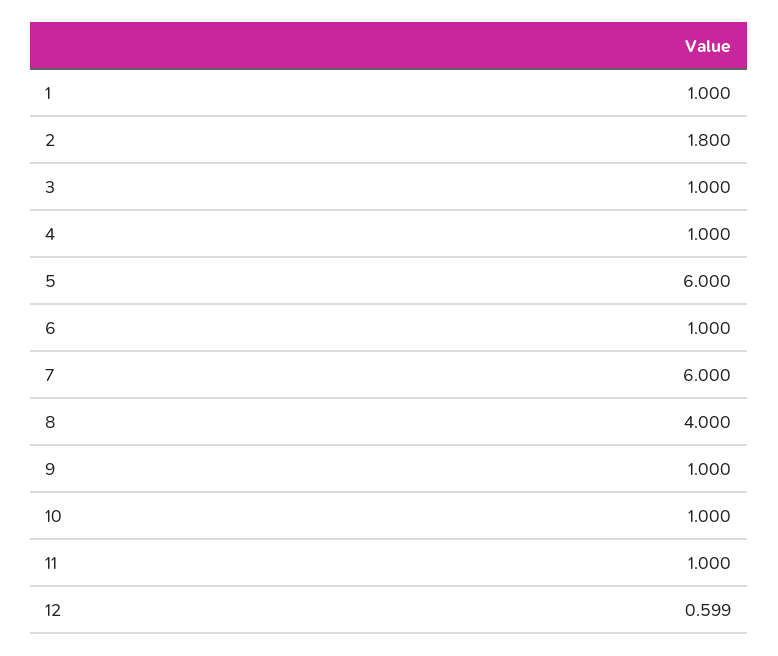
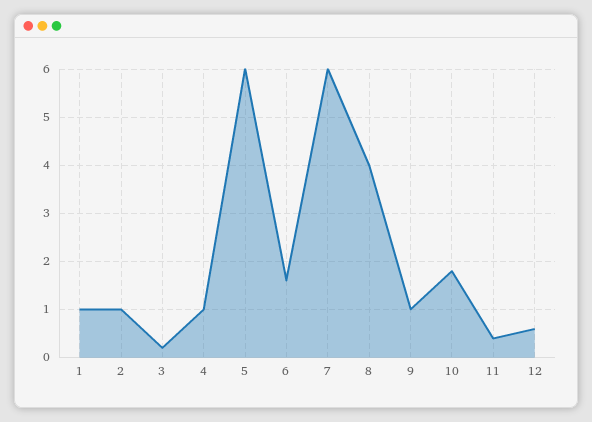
  {
    "1": 1,
-   "2": 1.8,
+   "2": 1,
-   "3": 1,
+   "3": 0.2,
    "4": 1,
    "5": 6,
-   "6": 1,
+   "6": 1.6,
    "7": 6,
    "8": 4,
    "9": 1,
-   "10": 1,
+   "10": 1.8,
-   "11": 1,
+   "11": 0.4,
    "12": 0.599
  }

